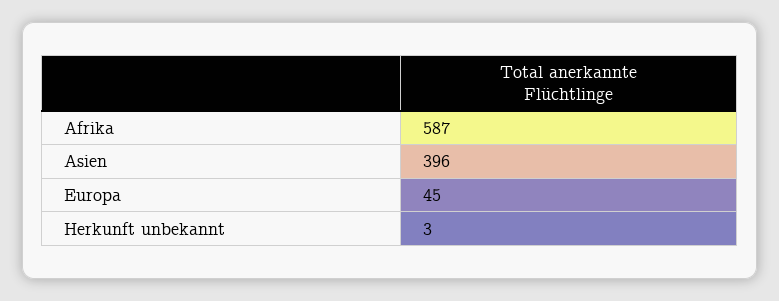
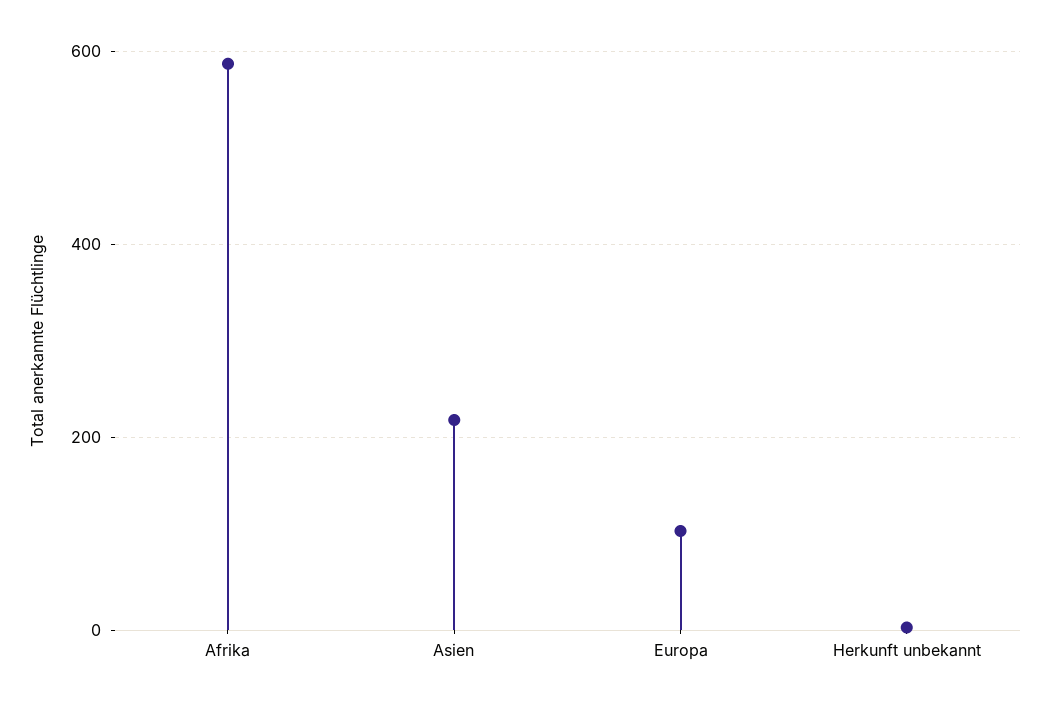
  {
    "Afrika": 587,
-   "Asien": 396,
+   "Asien": 220,
-   "Europa": 45,
+   "Europa": 100,
    "Herkunft unbekannt": 3
  }

